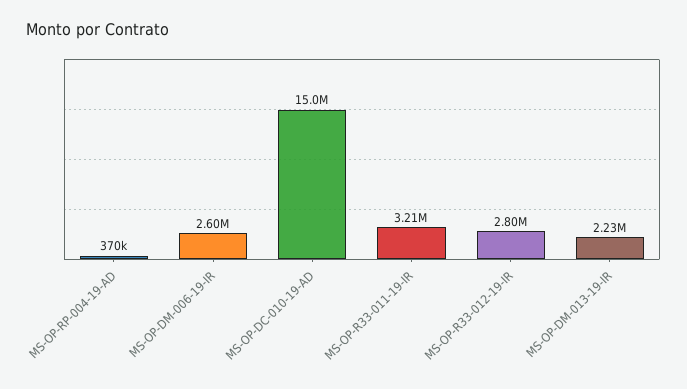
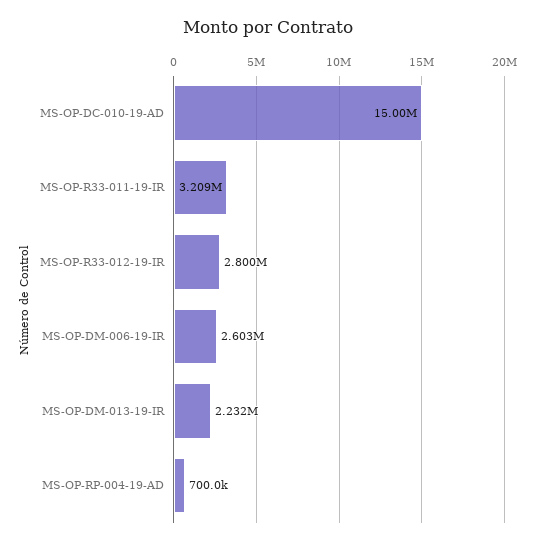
  {
-   "MS-OP-RP-004-19-AD": 370000,
+   "MS-OP-RP-004-19-AD": 700000,
    "MS-OP-DM-006-19-IR": 2603000,
    "MS-OP-DC-010-19-AD": 15000000,
    "MS-OP-R33-011-19-IR": 3209000,
    "MS-OP-R33-012-19-IR": 2800000,
    "MS-OP-DM-013-19-IR": 2232000
  }

